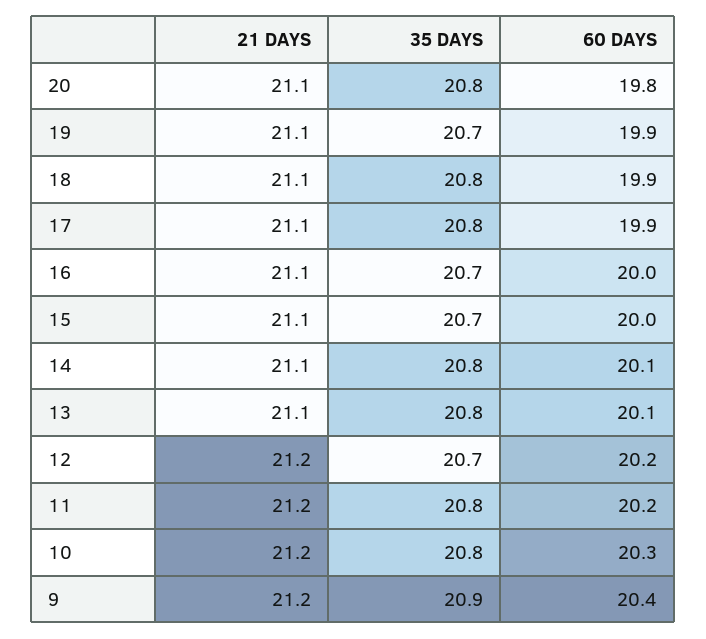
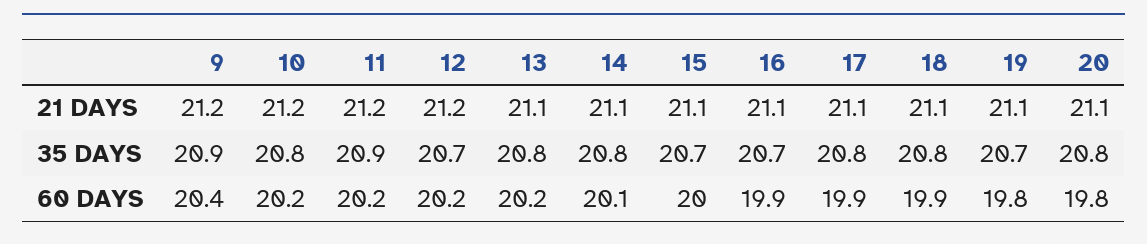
  {
    "21 DAYS": {
      "20": 21.1,
      "19": 21.1,
      "18": 21.1,
      "17": 21.1,
      "16": 21.1,
      "15": 21.1,
      "14": 21.1,
      "13": 21.1,
      "12": 21.2,
      "11": 21.2,
      "10": 21.2,
      "9": 21.2
    },
    "35 DAYS": {
      "20": 20.8,
      "19": 20.7,
      "18": 20.8,
      "17": 20.8,
      "16": 20.7,
      "15": 20.7,
      "14": 20.8,
      "13": 20.8,
      "12": 20.7,
-     "11": 20.8,
+     "11": 20.9,
      "10": 20.8,
      "9": 20.9
    },
    "60 DAYS": {
      "20": 19.8,
-     "19": 19.9,
+     "19": 19.8,
      "18": 19.9,
      "17": 19.9,
-     "16": 20,
+     "16": 19.9,
      "15": 20,
      "14": 20.1,
-     "13": 20.1,
+     "13": 20.2,
      "12": 20.2,
      "11": 20.2,
-     "10": 20.3,
+     "10": 20.2,
      "9": 20.4
    }
  }

